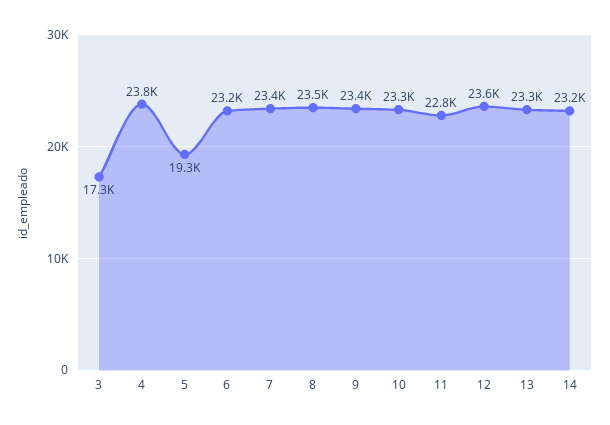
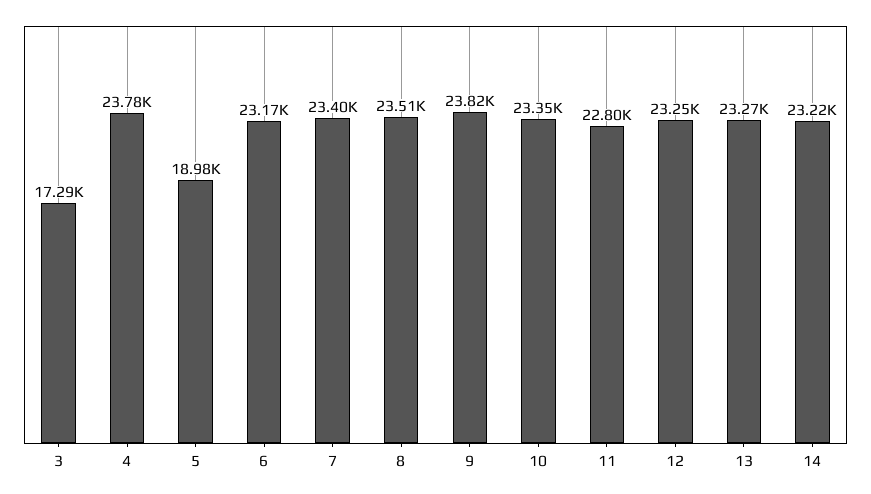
  {
    "3": 17290,
    "4": 23780,
-   "5": 19300,
+   "5": 18980,
    "6": 23170,
    "7": 23400,
    "8": 23510,
-   "9": 23400,
+   "9": 23820,
    "10": 23350,
    "11": 22800,
-   "12": 23600,
+   "12": 23250,
    "13": 23270,
    "14": 23220
  }

